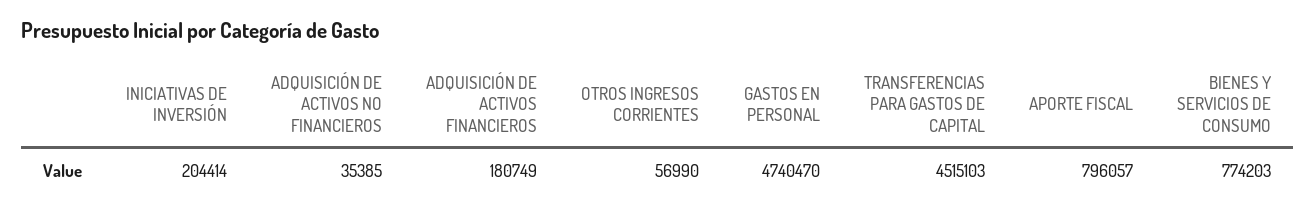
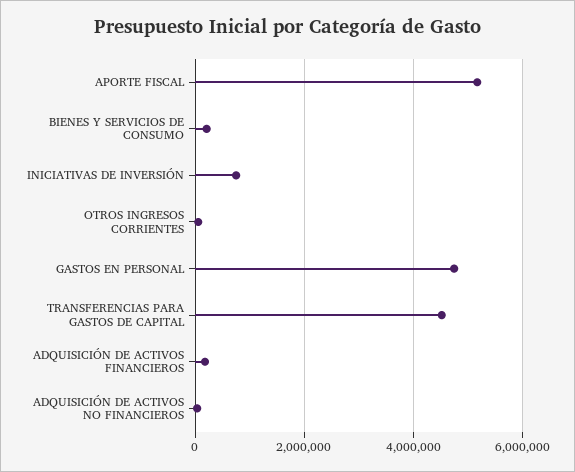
  {
-   "INICIATIVAS DE INVERSIÓN": 204414,
+   "INICIATIVAS DE INVERSIÓN": 800000,
    "ADQUISICIÓN DE ACTIVOS NO FINANCIEROS": 35385,
    "ADQUISICIÓN DE ACTIVOS FINANCIEROS": 180749,
    "OTROS INGRESOS CORRIENTES": 56990,
    "GASTOS EN PERSONAL": 4740470,
    "TRANSFERENCIAS PARA GASTOS DE CAPITAL": 4515103,
-   "APORTE FISCAL": 796057,
+   "APORTE FISCAL": 5200000,
-   "BIENES Y SERVICIOS DE CONSUMO": 774203
+   "BIENES Y SERVICIOS DE CONSUMO": 200000
  }

